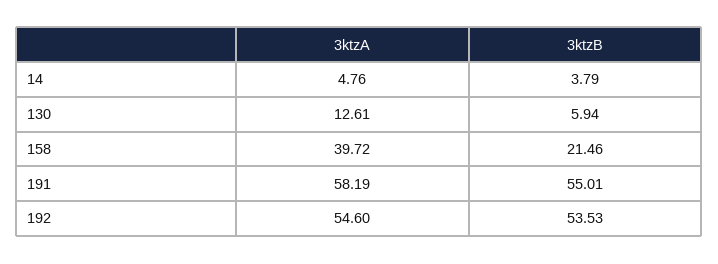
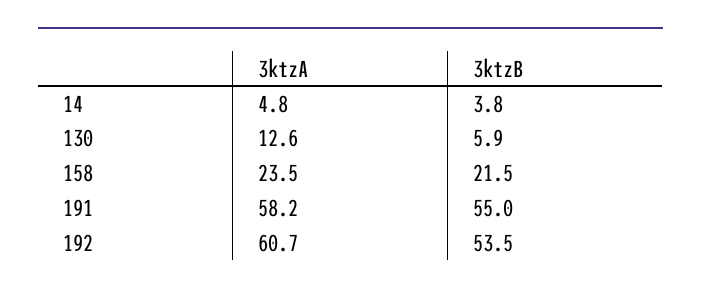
  {
    "3ktzA": {
      "14": 4.76,
      "130": 12.61,
-     "158": 39.72,
+     "158": 23.5,
      "191": 58.19,
-     "192": 54.6
+     "192": 60.7
    },
    "3ktzB": {
      "14": 3.79,
      "130": 5.94,
      "158": 21.46,
      "191": 55.01,
      "192": 53.53
    }
  }

